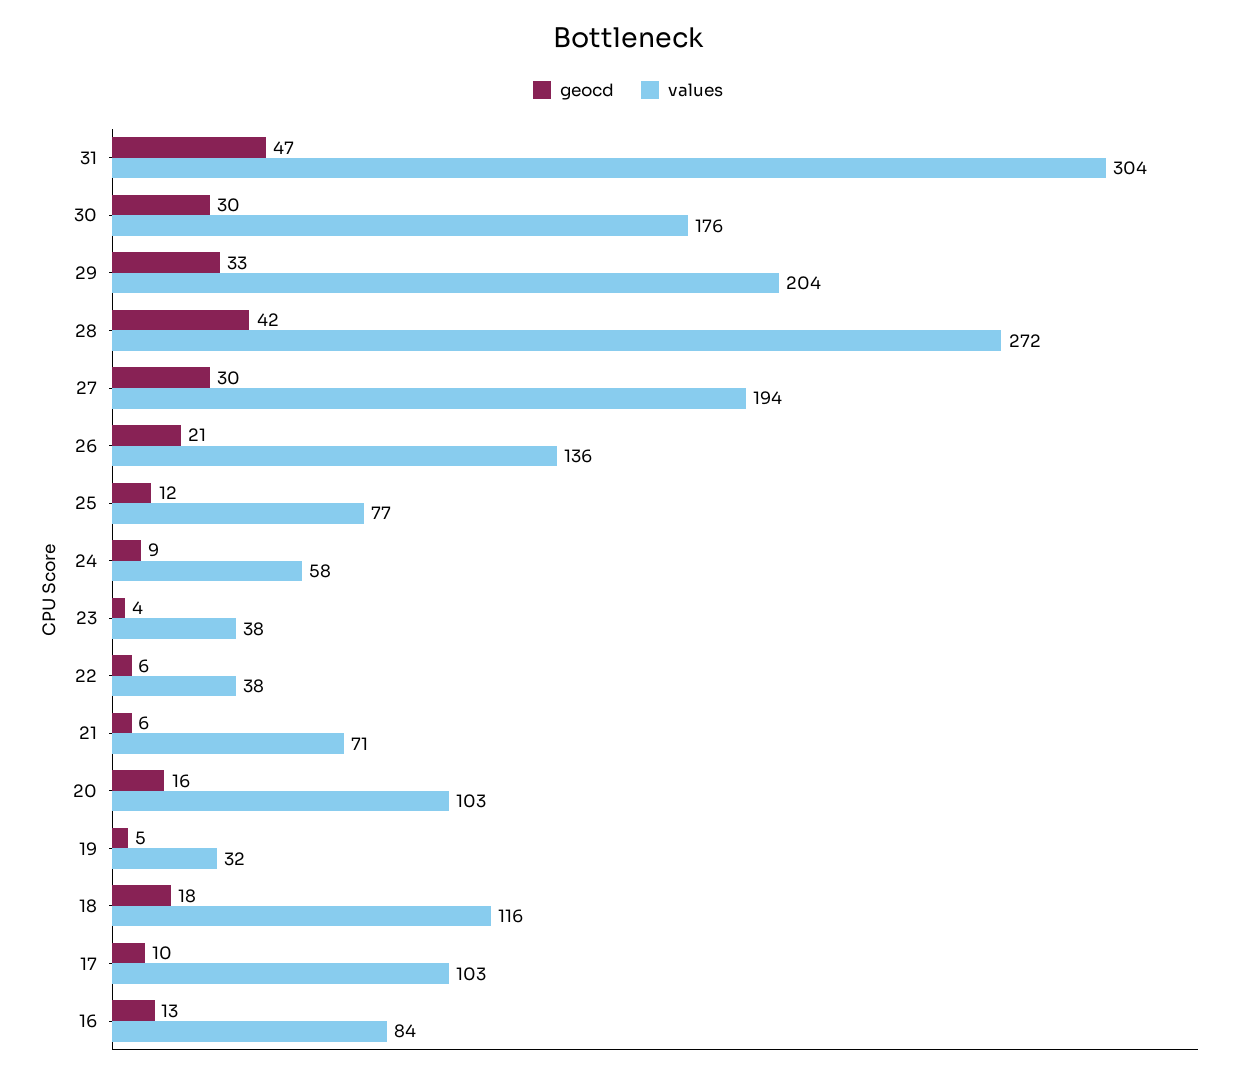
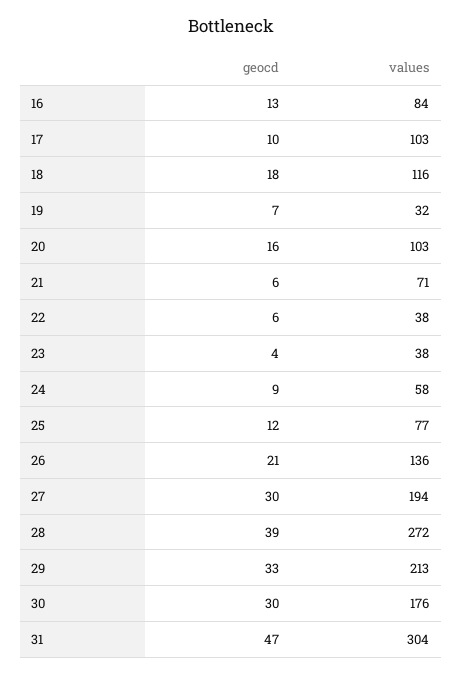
  {
    "geocd": {
      "31": 47,
      "30": 30,
      "29": 33,
-     "28": 42,
+     "28": 39,
      "27": 30,
      "26": 21,
      "25": 12,
      "24": 9,
      "23": 4,
      "22": 6,
      "21": 6,
      "20": 16,
-     "19": 5,
+     "19": 7,
      "18": 18,
      "17": 10,
      "16": 13
    },
    "values": {
      "31": 304,
      "30": 176,
-     "29": 204,
+     "29": 213,
      "28": 272,
      "27": 194,
      "26": 136,
      "25": 77,
      "24": 58,
      "23": 38,
      "22": 38,
      "21": 71,
      "20": 103,
      "19": 32,
      "18": 116,
      "17": 103,
      "16": 84
    }
  }

